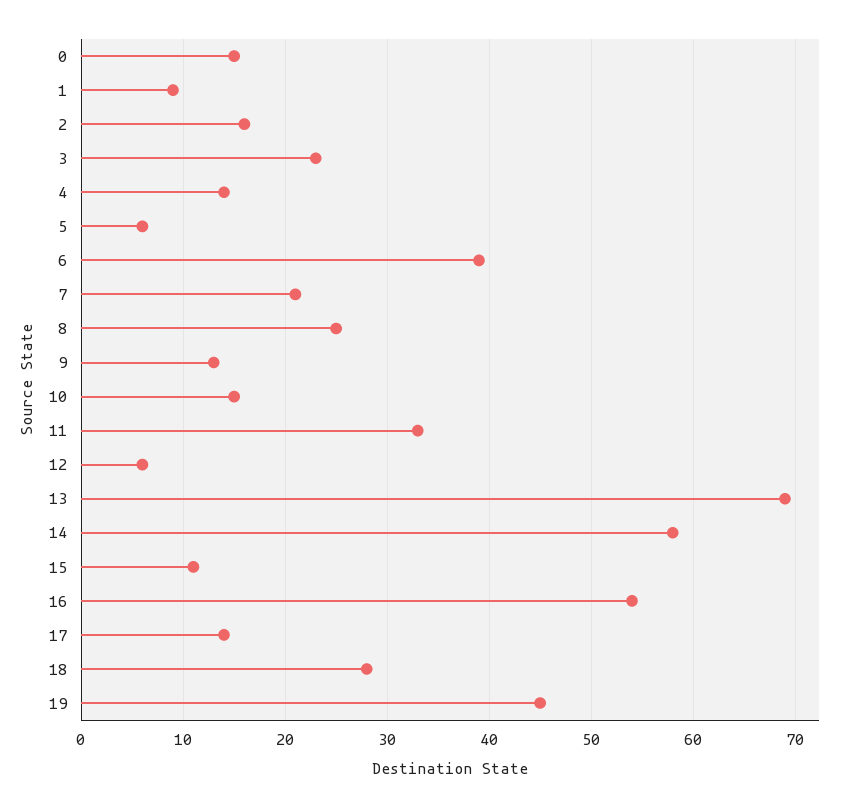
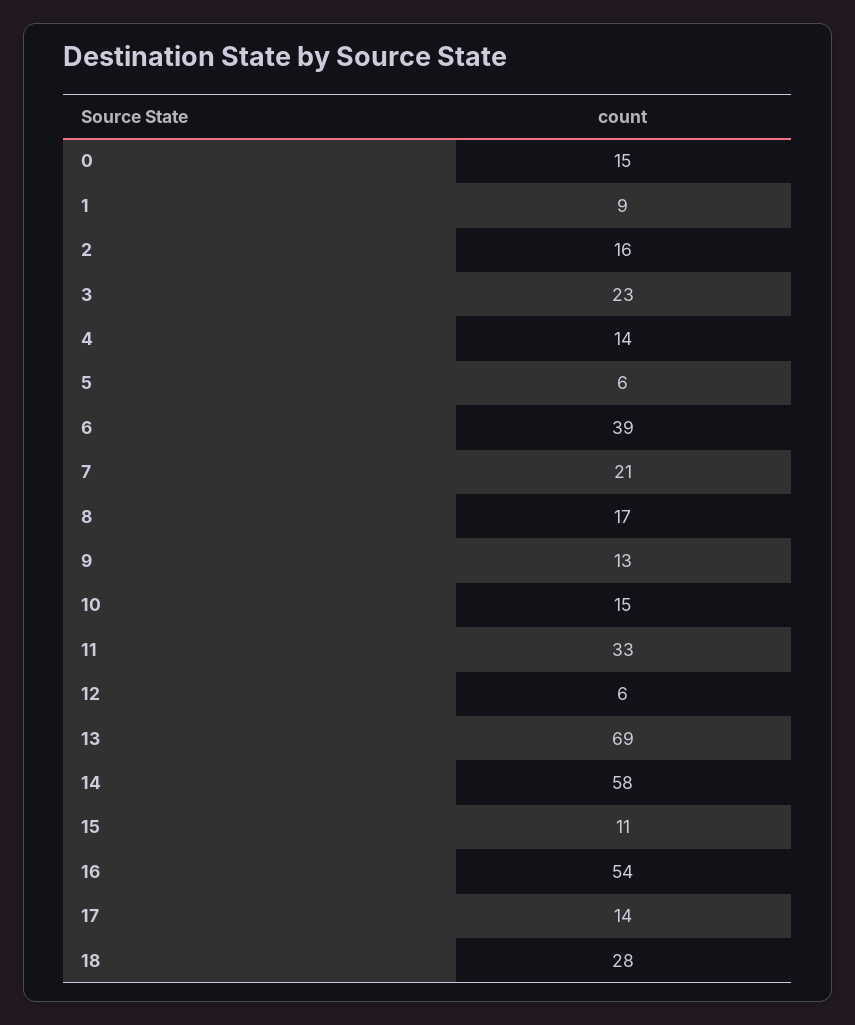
  {
    "0": 15,
    "1": 9,
    "2": 16,
    "3": 23,
    "4": 14,
    "5": 6,
    "6": 39,
    "7": 21,
-   "8": 25,
+   "8": 17,
    "9": 13,
    "10": 15,
    "11": 33,
    "12": 6,
    "13": 69,
    "14": 58,
    "15": 11,
    "16": 54,
    "17": 14,
-   "18": 28,
+   "18": 28
-   "19": 45
  }

